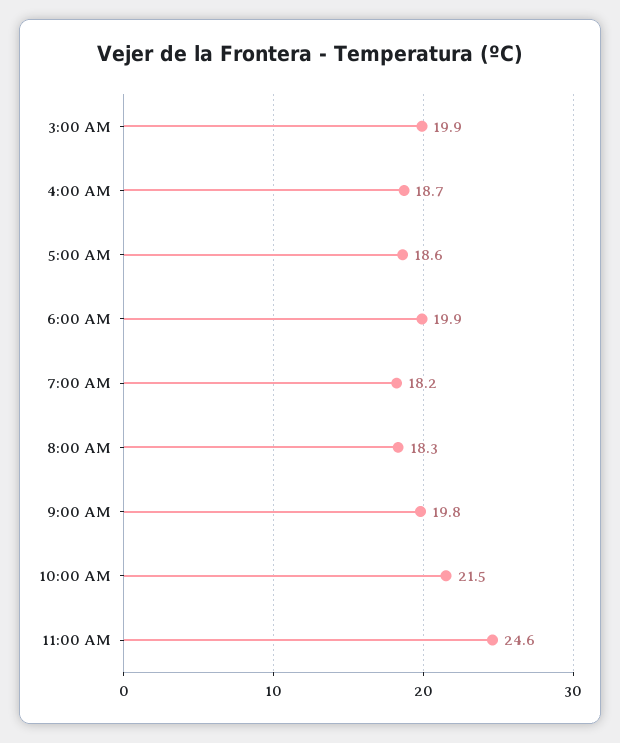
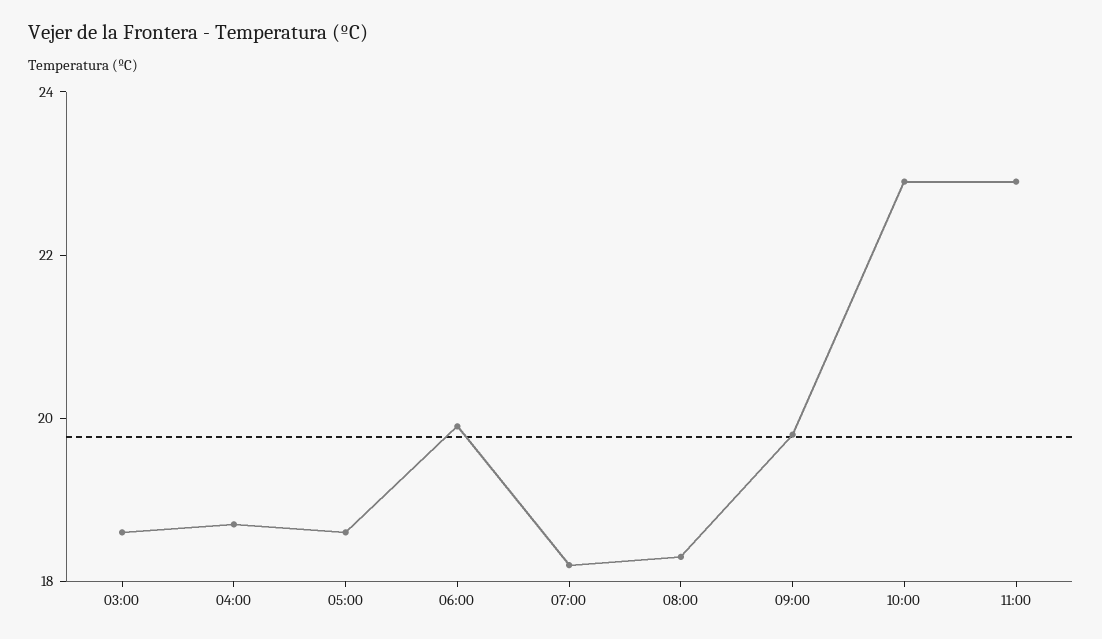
  {
-   "3:00 AM": 19.9,
+   "3:00 AM": 18.5,
    "4:00 AM": 18.7,
    "5:00 AM": 18.6,
    "6:00 AM": 19.9,
    "7:00 AM": 18.2,
    "8:00 AM": 18.3,
    "9:00 AM": 19.8,
-   "10:00 AM": 21.5,
+   "10:00 AM": 23,
-   "11:00 AM": 24.6
+   "11:00 AM": 23
  }

